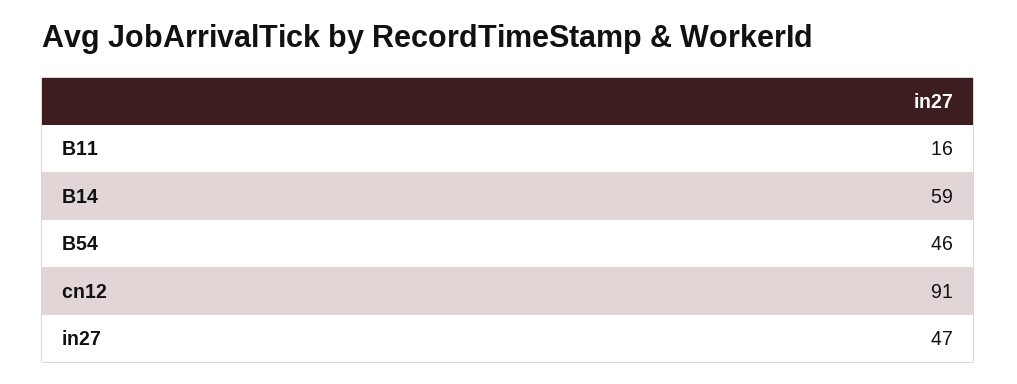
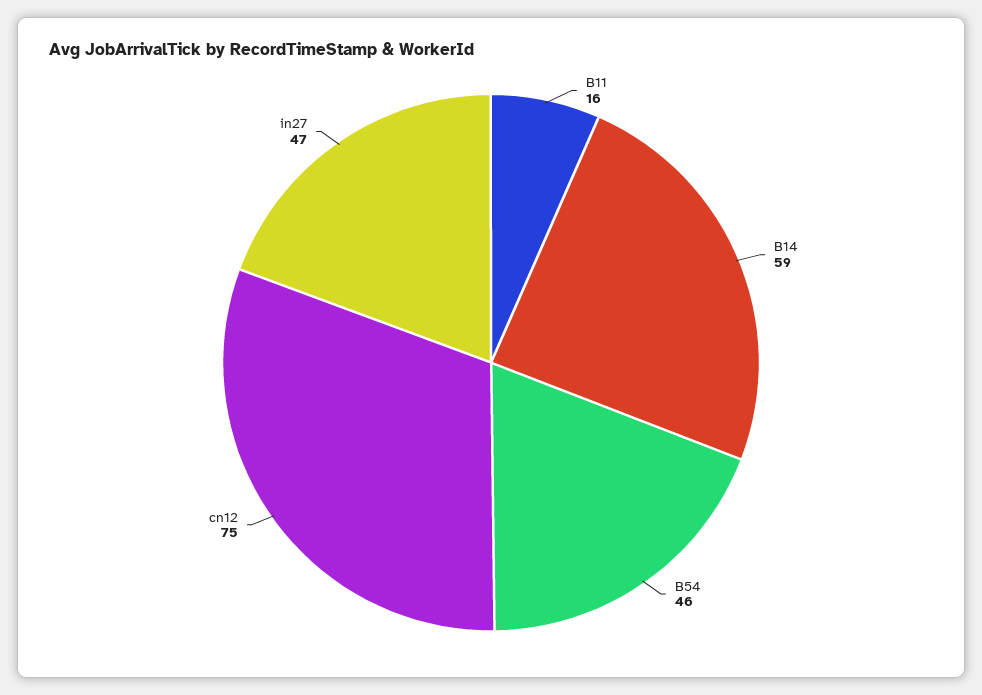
  {
    "B11": 16,
    "B14": 59,
    "B54": 46,
-   "cn12": 91,
+   "cn12": 75,
    "in27": 47
  }

